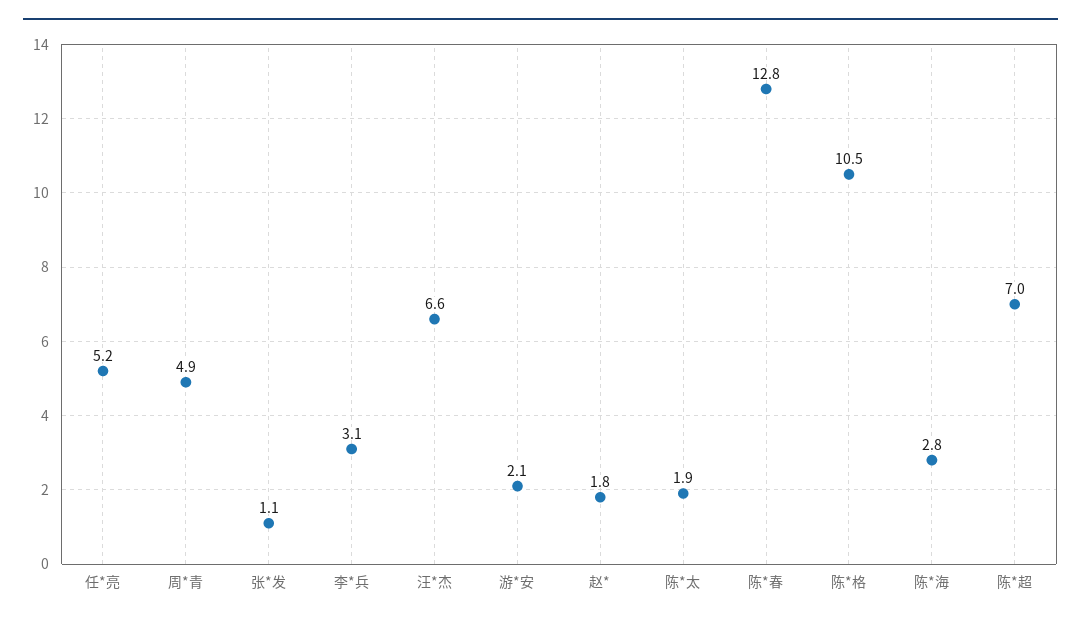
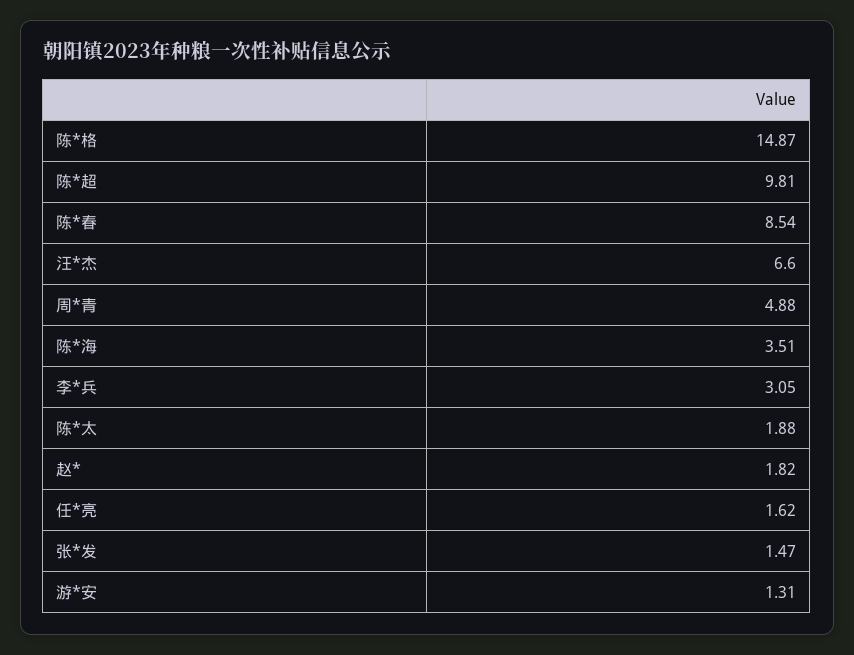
  {
-   "任*亮": 5.2,
+   "任*亮": 1.62,
    "周*青": 4.88,
-   "张*发": 1.1,
+   "张*发": 1.47,
    "李*兵": 3.05,
    "汪*杰": 6.6,
-   "游*安": 2.1,
+   "游*安": 1.31,
    "赵*": 1.82,
    "陈*太": 1.88,
-   "陈*春": 12.8,
+   "陈*春": 8.54,
-   "陈*格": 10.5,
+   "陈*格": 14.87,
-   "陈*海": 2.8,
+   "陈*海": 3.51,
-   "陈*超": 7
+   "陈*超": 9.81
  }

